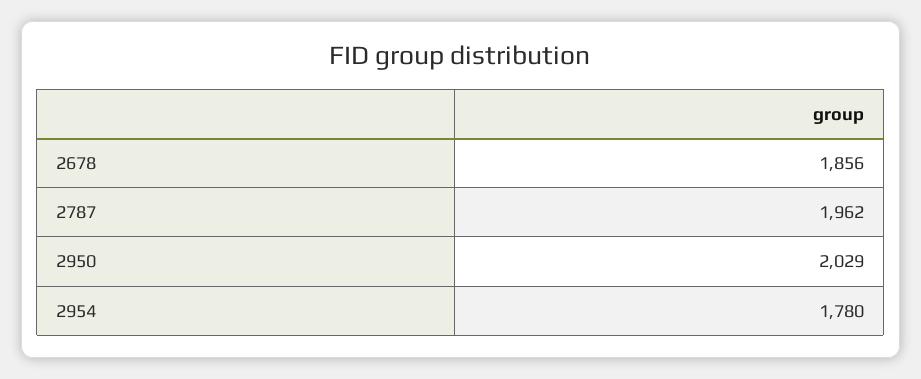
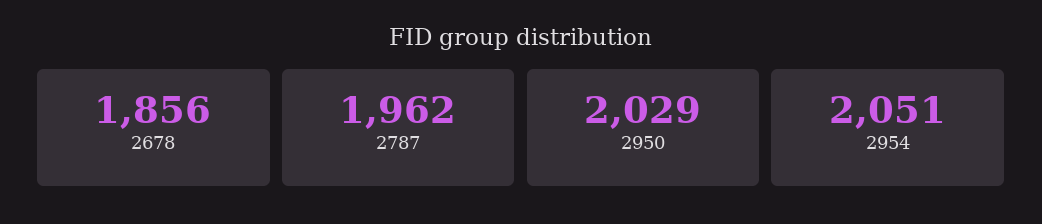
  {
    "2678": 1856,
    "2787": 1962,
    "2950": 2029,
-   "2954": 1780
+   "2954": 2051
  }

